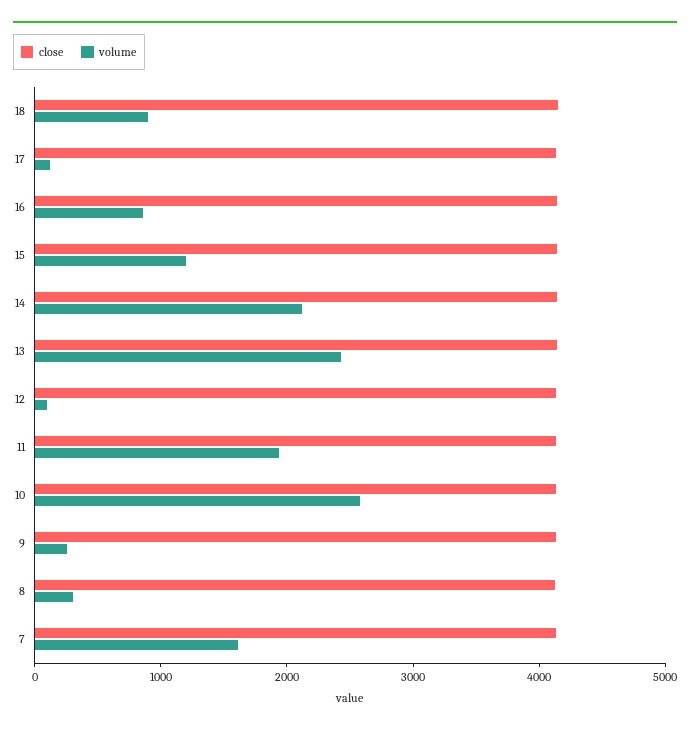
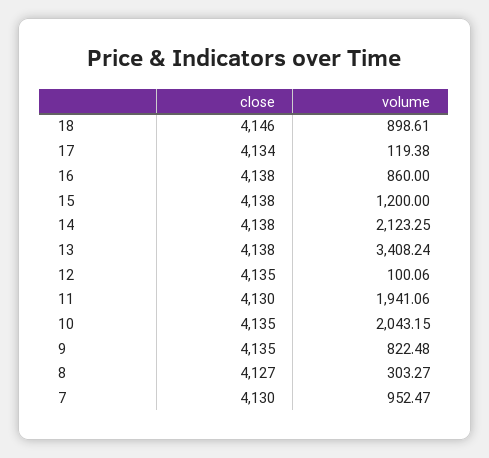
  {
    "close": {
      "18": 4146,
      "17": 4134,
      "16": 4138,
      "15": 4138,
      "14": 4138,
      "13": 4138,
      "12": 4135,
      "11": 4130,
      "10": 4135,
      "9": 4135,
      "8": 4127,
      "7": 4130
    },
    "volume": {
      "18": 898.61,
      "17": 119.38,
      "16": 860,
      "15": 1200,
      "14": 2123.25,
-     "13": 2400,
+     "13": 3408.24,
      "12": 100.06,
      "11": 1941.06,
-     "10": 2600,
+     "10": 2043.15,
-     "9": 200,
+     "9": 822.48,
      "8": 303.27,
-     "7": 1600
+     "7": 952.47
    }
  }

